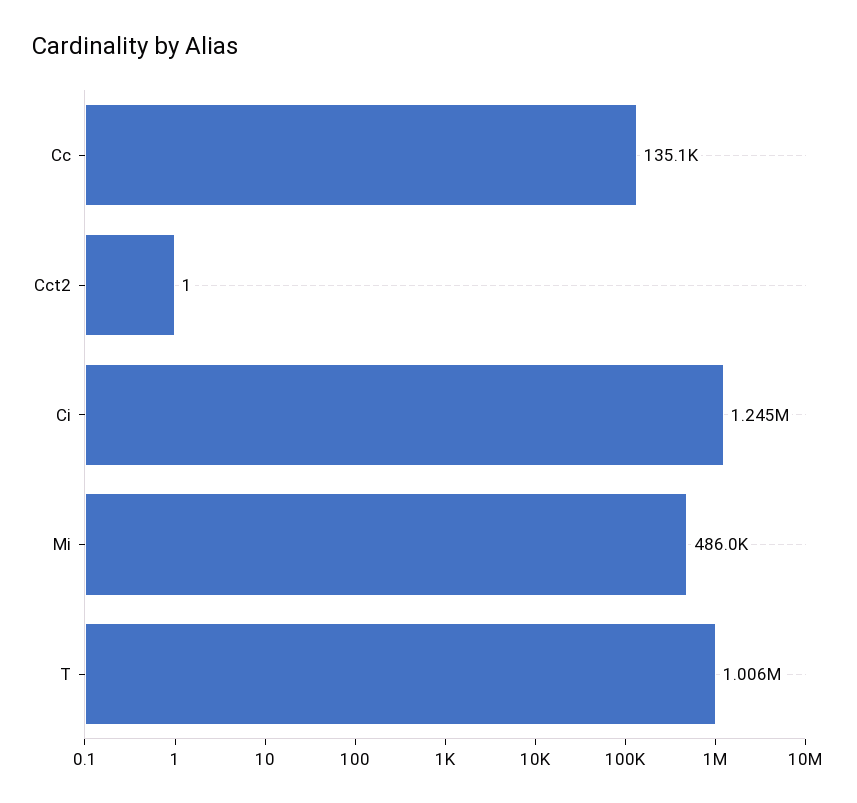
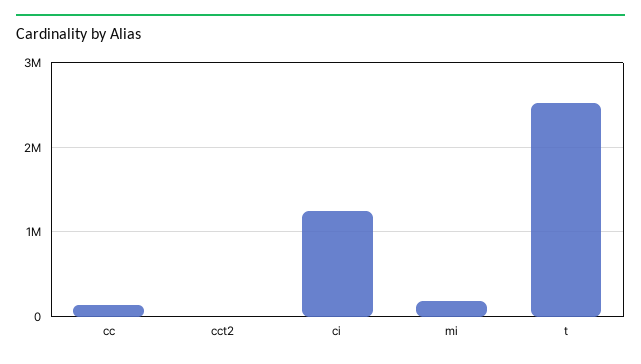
  {
    "Cc": 135100,
    "Cct2": 1,
    "Ci": 1245000,
-   "Mi": 486000,
+   "Mi": 200000,
-   "T": 1006000
+   "T": 2500000
  }

